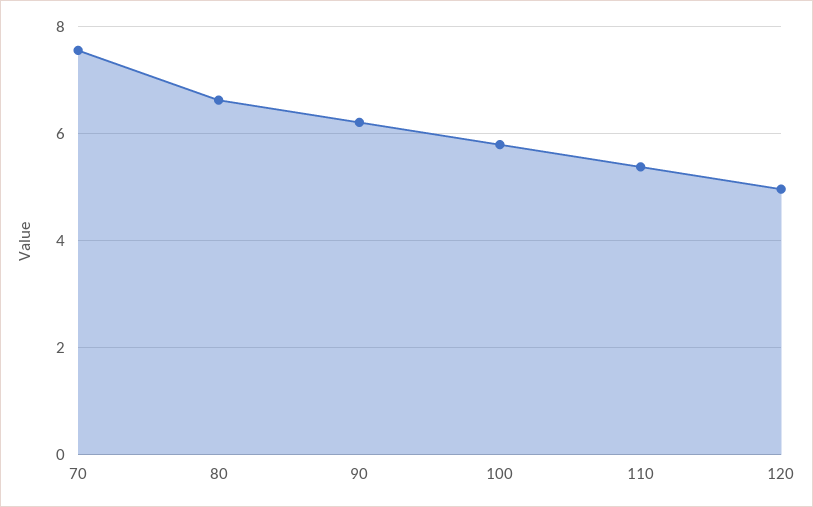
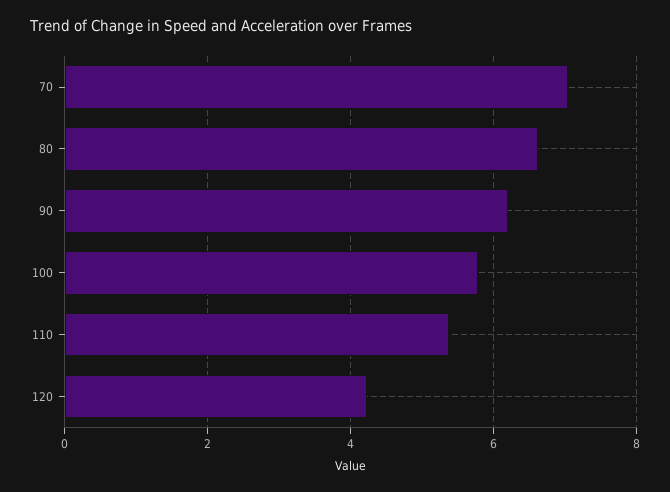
  {
-   "70": 7.6,
+   "70": 7,
    "80": 6.6,
    "90": 6.2,
    "100": 5.8,
    "110": 5.4,
-   "120": 5
+   "120": 4.2
  }

